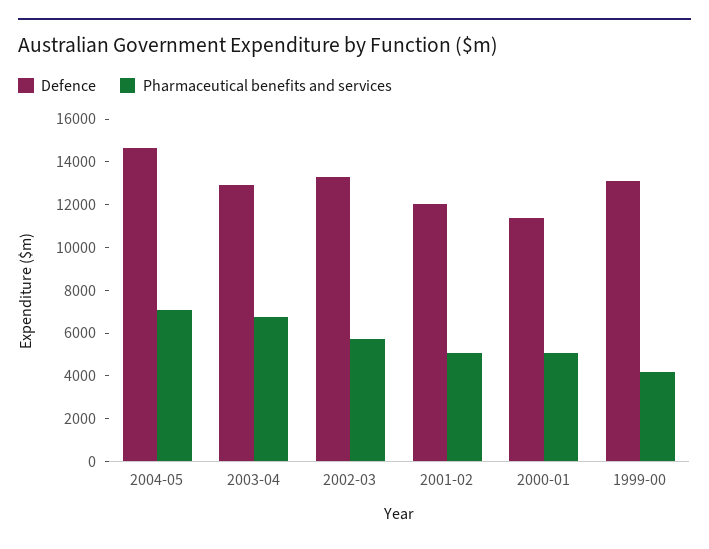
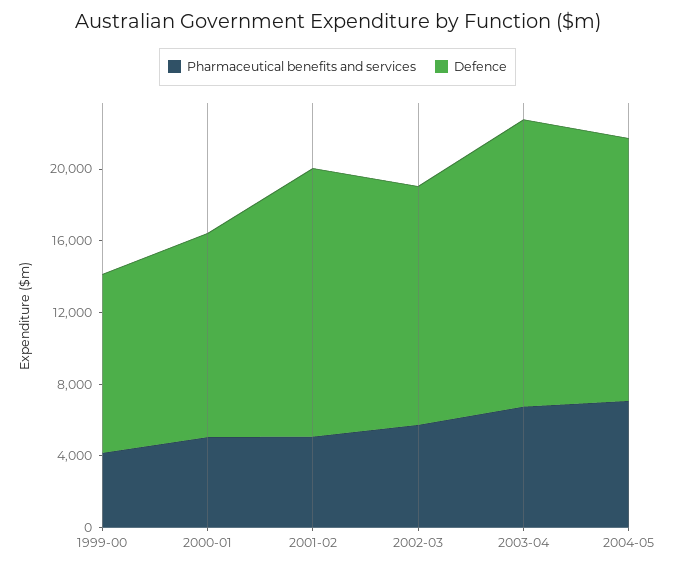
  {
    "Defence": {
      "2004-05": 14500,
-     "2003-04": 13000,
+     "2003-04": 16000,
      "2002-03": 13500,
-     "2001-02": 12000,
+     "2001-02": 15000,
      "2000-01": 11500,
-     "1999-00": 13000
+     "1999-00": 10000
    },
    "Pharmaceutical benefits and services": {
      "2004-05": 7000,
      "2003-04": 7000,
      "2002-03": 5500,
      "2001-02": 5000,
      "2000-01": 5000,
      "1999-00": 4000
    }
  }

